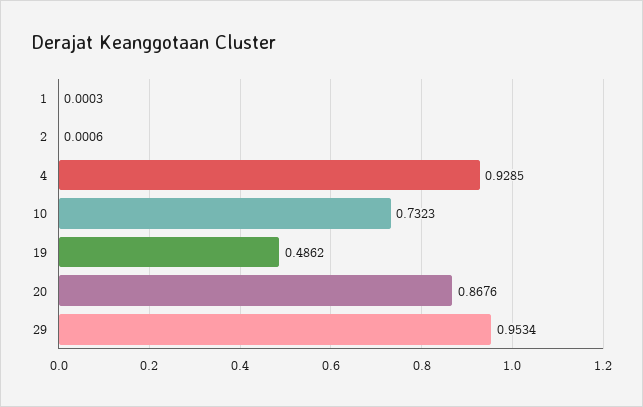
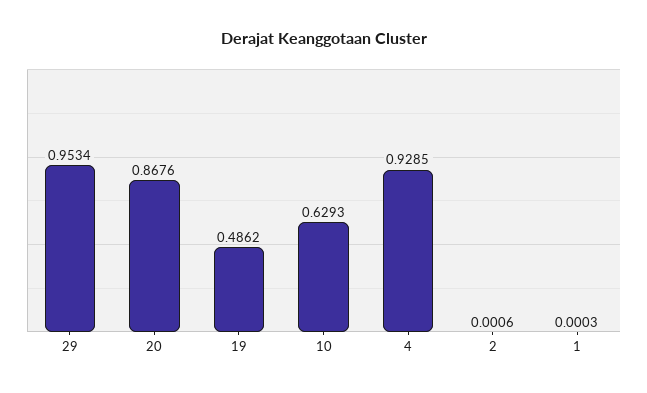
  {
    "1": 0.0003,
    "2": 0.0006,
    "4": 0.9285,
-   "10": 0.7323,
+   "10": 0.6293,
    "19": 0.4862,
    "20": 0.8676,
    "29": 0.9534
  }

